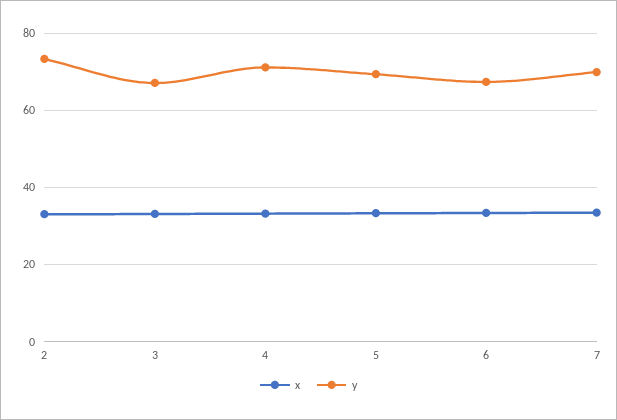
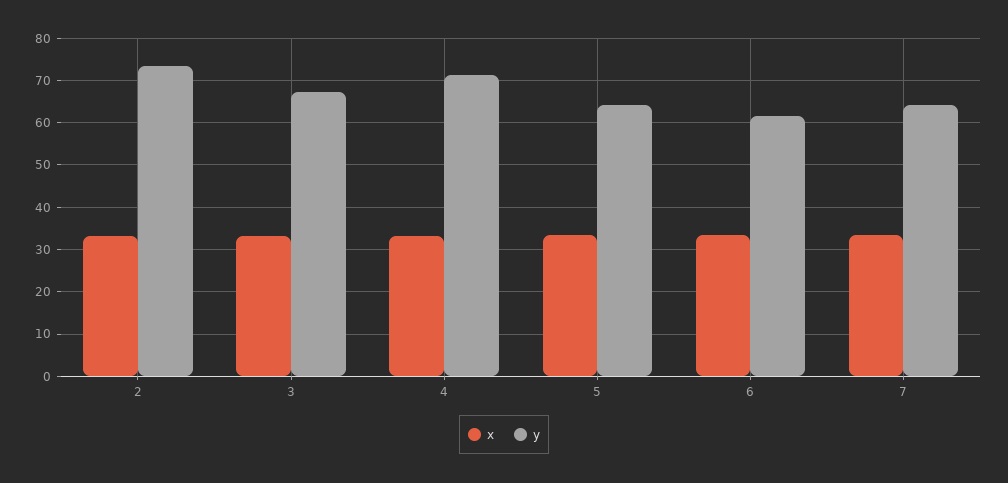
  {
    "x": {
      "2": 34,
      "3": 34,
      "4": 34,
      "5": 34,
      "6": 34,
      "7": 34
    },
    "y": {
      "2": 74,
      "3": 68,
      "4": 72,
-     "5": 70,
+     "5": 64,
-     "6": 68,
+     "6": 62,
-     "7": 70
+     "7": 64
    }
  }

